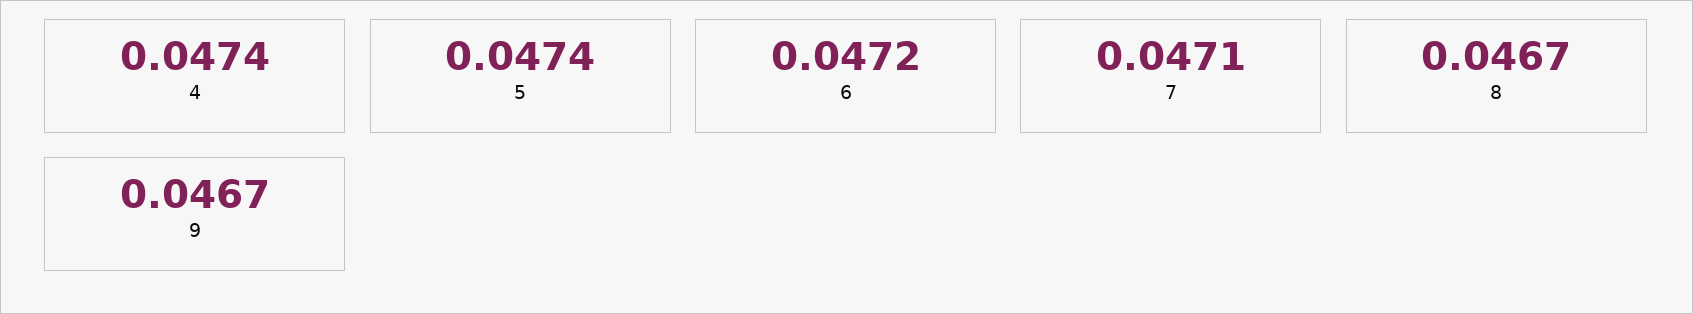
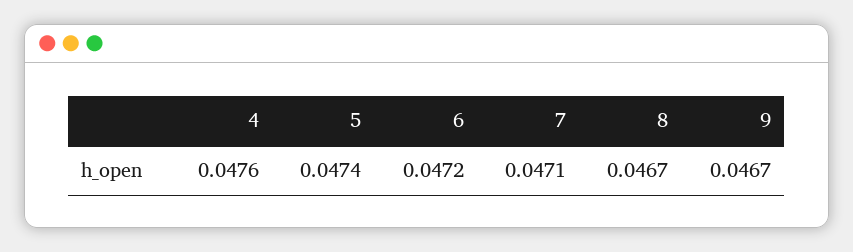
  {
-   "4": 0.0474,
+   "4": 0.0476,
    "5": 0.0474,
    "6": 0.0472,
    "7": 0.0471,
    "8": 0.0467,
    "9": 0.0467
  }

